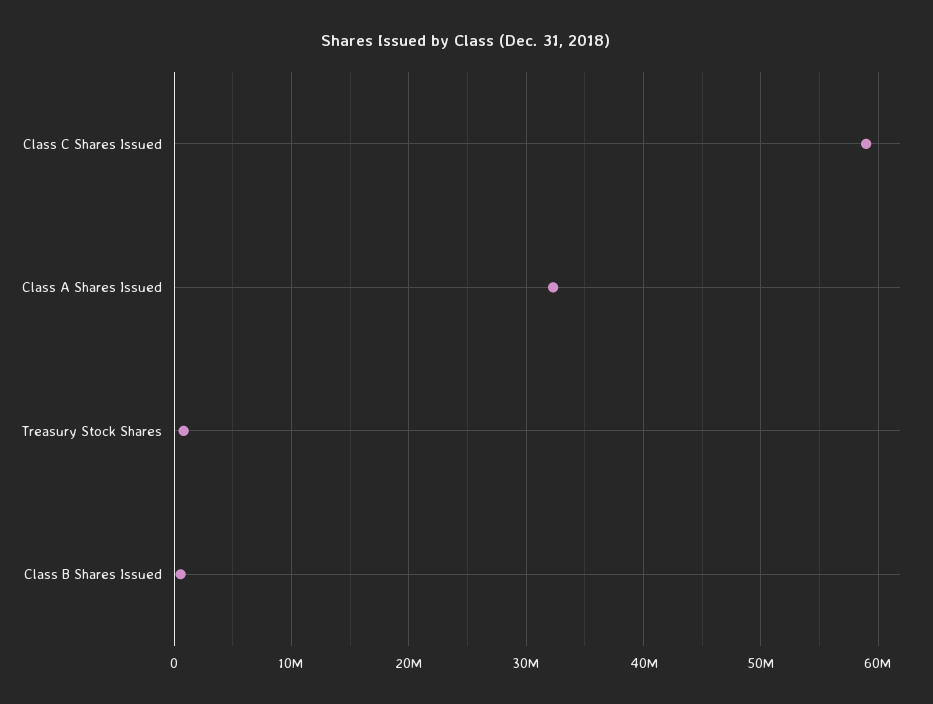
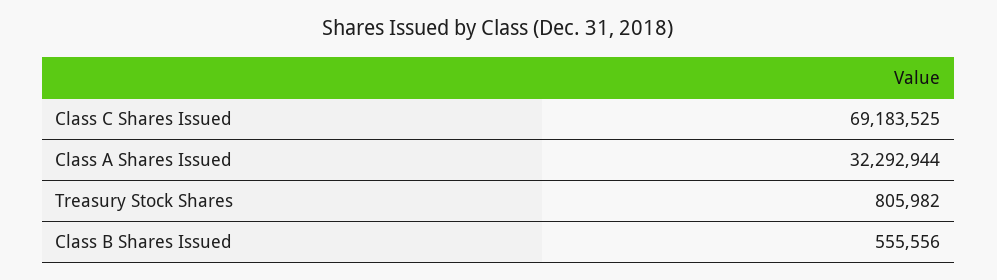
  {
-   "Class C Shares Issued": 59000000,
+   "Class C Shares Issued": 69183525,
    "Class A Shares Issued": 32292944,
    "Treasury Stock Shares": 805982,
    "Class B Shares Issued": 555556
  }

